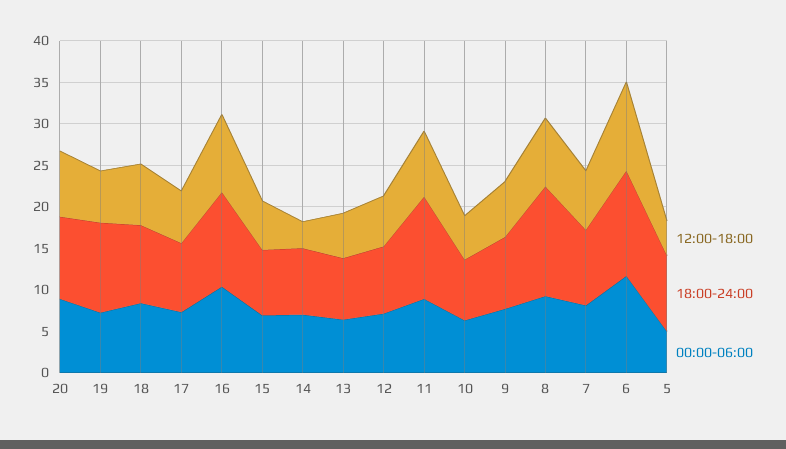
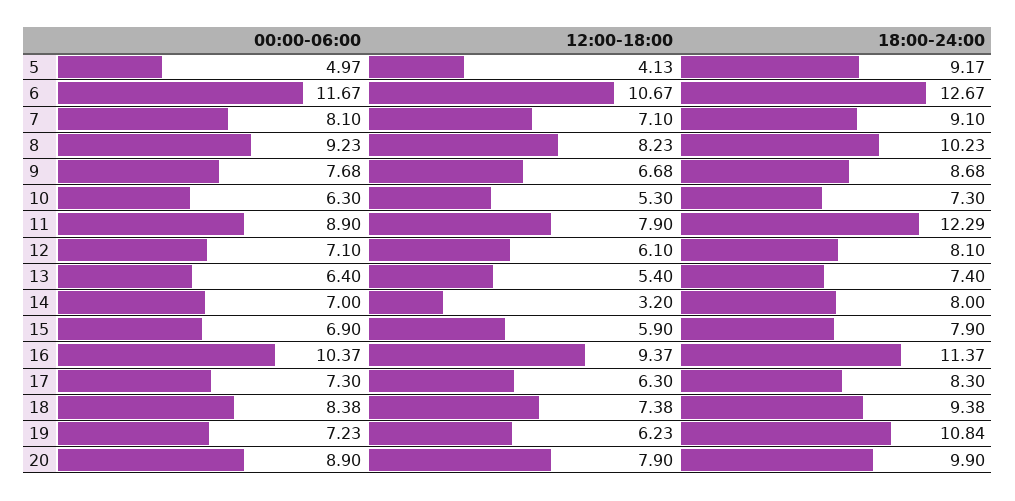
  {
    "12:00-18:00": {
      "20": 7.9,
      "19": 6.23,
      "18": 7.38,
      "17": 6.3,
      "16": 9.37,
      "15": 5.9,
      "14": 3.2,
      "13": 5.4,
      "12": 6.1,
      "11": 7.9,
      "10": 5.3,
      "9": 6.68,
      "8": 8.23,
      "7": 7.1,
      "6": 10.67,
      "5": 4.13
    },
    "18:00-24:00": {
      "20": 9.9,
      "19": 10.84,
      "18": 9.38,
      "17": 8.3,
      "16": 11.37,
      "15": 7.9,
      "14": 8,
      "13": 7.4,
      "12": 8.1,
      "11": 12.29,
      "10": 7.3,
      "9": 8.68,
-     "8": 13,
+     "8": 10.23,
      "7": 9.1,
      "6": 12.67,
      "5": 9.17
    },
    "00:00-06:00": {
      "20": 8.9,
      "19": 7.23,
      "18": 8.38,
      "17": 7.3,
      "16": 10.37,
      "15": 6.9,
      "14": 7,
      "13": 6.4,
      "12": 7.1,
      "11": 8.9,
      "10": 6.3,
      "9": 7.68,
      "8": 9.23,
      "7": 8.1,
      "6": 11.67,
      "5": 4.97
    }
  }

